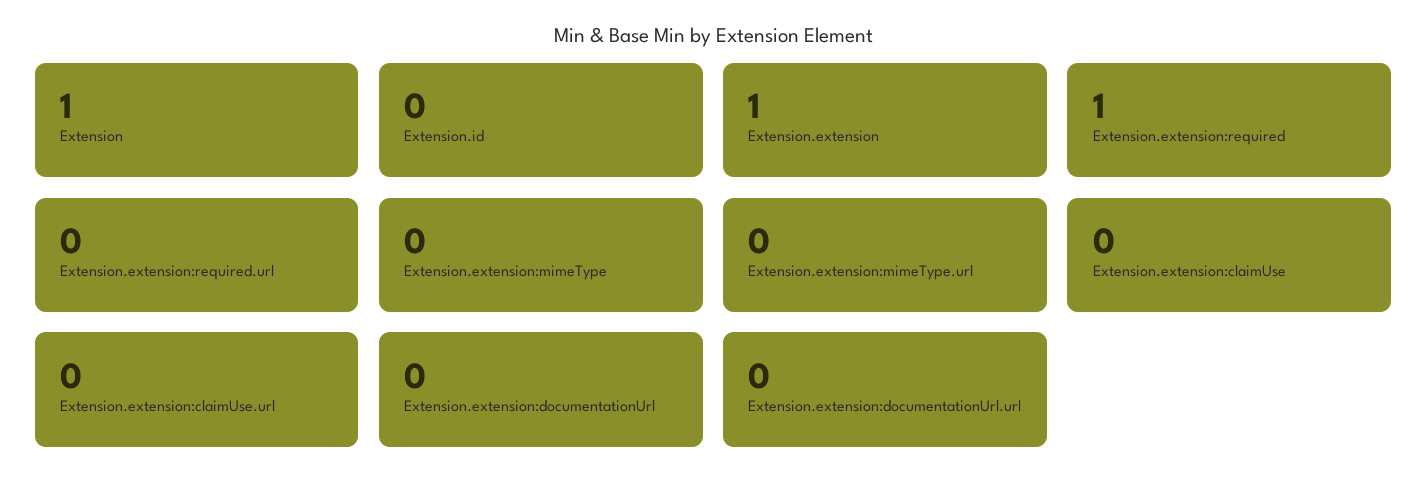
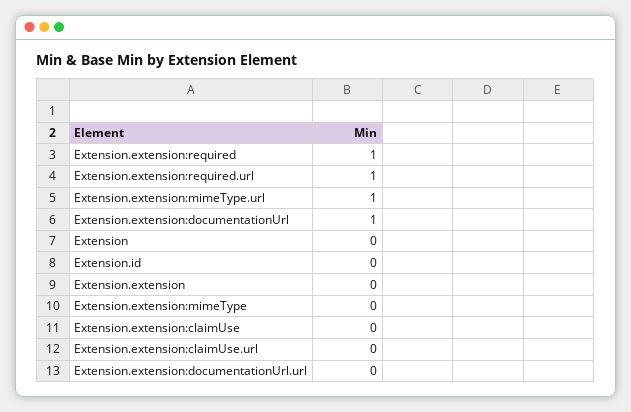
  {
-   "Extension": 1,
+   "Extension": 0,
    "Extension.id": 0,
-   "Extension.extension": 1,
+   "Extension.extension": 0,
    "Extension.extension:required": 1,
-   "Extension.extension:required.url": 0,
+   "Extension.extension:required.url": 1,
    "Extension.extension:mimeType": 0,
-   "Extension.extension:mimeType.url": 0,
+   "Extension.extension:mimeType.url": 1,
    "Extension.extension:claimUse": 0,
    "Extension.extension:claimUse.url": 0,
-   "Extension.extension:documentationUrl": 0,
+   "Extension.extension:documentationUrl": 1,
    "Extension.extension:documentationUrl.url": 0
  }

